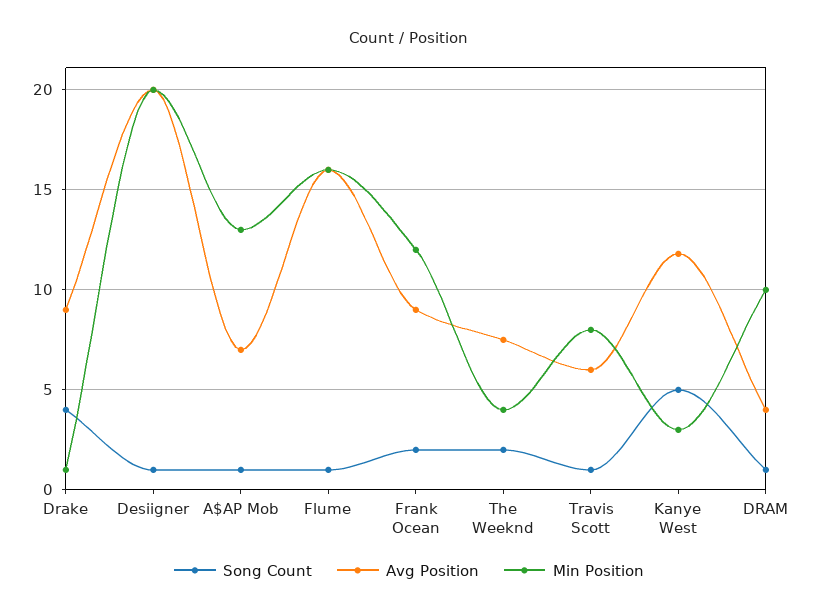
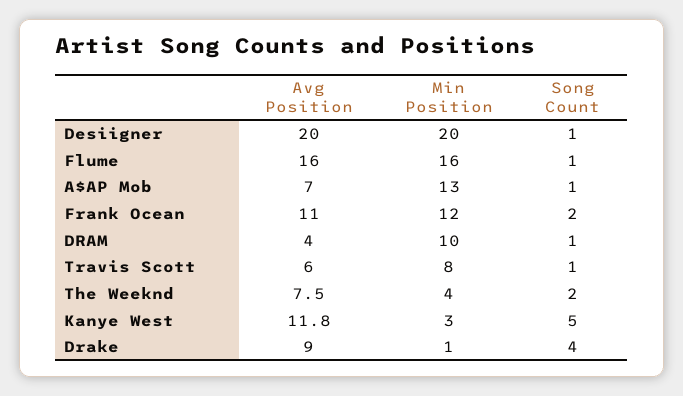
  {
    "Song Count": {
      "Drake": 4,
      "Desiigner": 1,
      "A$AP Mob": 1,
      "Flume": 1,
      "Frank Ocean": 2,
      "The Weeknd": 2,
      "Travis Scott": 1,
      "Kanye West": 5,
      "DRAM": 1
    },
    "Avg Position": {
      "Drake": 9,
      "Desiigner": 20,
      "A$AP Mob": 7,
      "Flume": 16,
-     "Frank Ocean": 9,
+     "Frank Ocean": 11,
      "The Weeknd": 7.5,
      "Travis Scott": 6,
      "Kanye West": 11.8,
      "DRAM": 4
    },
    "Min Position": {
      "Drake": 1,
      "Desiigner": 20,
      "A$AP Mob": 13,
      "Flume": 16,
      "Frank Ocean": 12,
      "The Weeknd": 4,
      "Travis Scott": 8,
      "Kanye West": 3,
      "DRAM": 10
    }
  }

